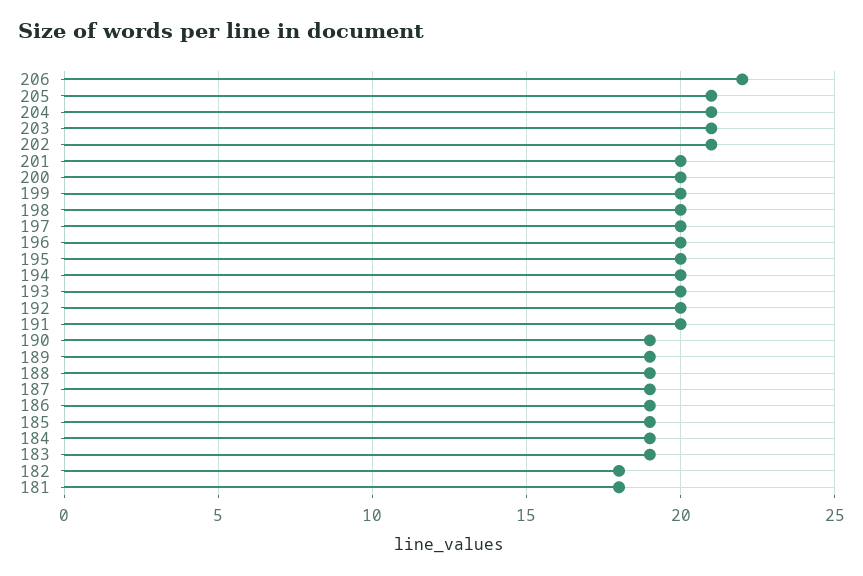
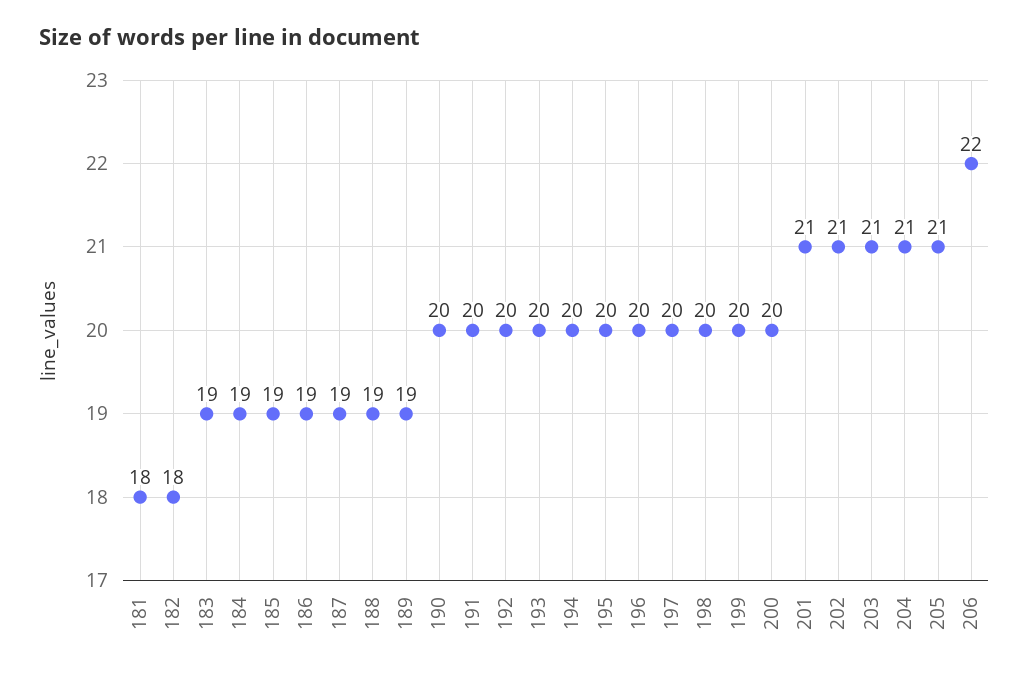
  {
    "206": 22,
    "205": 21,
    "204": 21,
    "203": 21,
    "202": 21,
-   "201": 20,
+   "201": 21,
    "200": 20,
    "199": 20,
    "198": 20,
    "197": 20,
    "196": 20,
    "195": 20,
    "194": 20,
    "193": 20,
    "192": 20,
    "191": 20,
-   "190": 19,
+   "190": 20,
    "189": 19,
    "188": 19,
    "187": 19,
    "186": 19,
    "185": 19,
    "184": 19,
    "183": 19,
    "182": 18,
    "181": 18
  }

